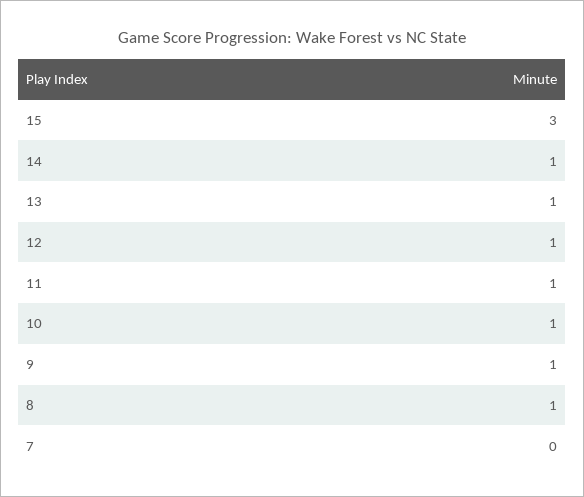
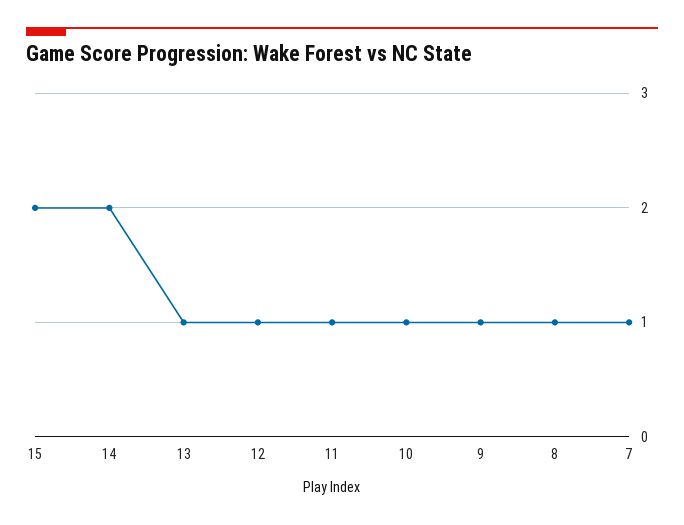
  {
-   "15": 3,
+   "15": 2,
-   "14": 1,
+   "14": 2,
    "13": 1,
    "12": 1,
    "11": 1,
    "10": 1,
    "9": 1,
    "8": 1,
-   "7": 0
+   "7": 1
  }

